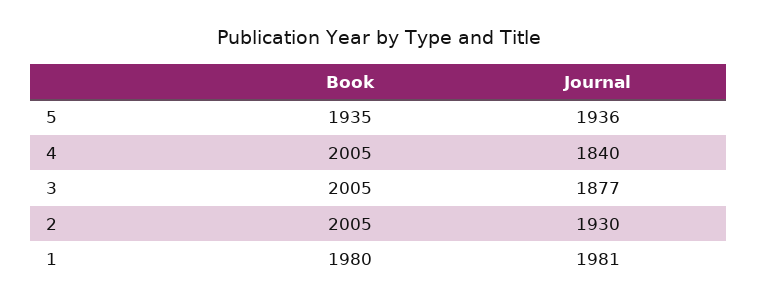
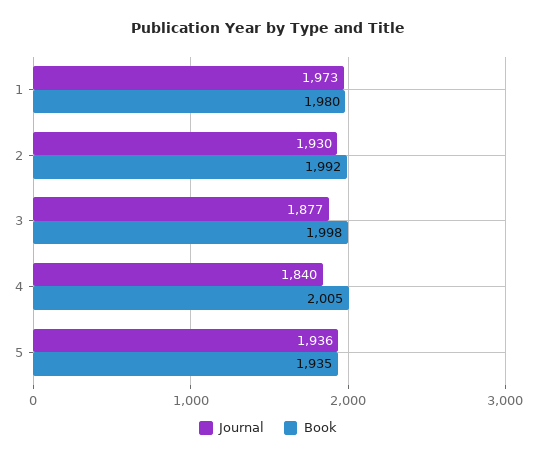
  {
    "Book": {
      "5": 1935,
      "4": 2005,
-     "3": 2005,
+     "3": 1998,
-     "2": 2005,
+     "2": 1992,
      "1": 1980
    },
    "Journal": {
      "5": 1936,
      "4": 1840,
      "3": 1877,
      "2": 1930,
-     "1": 1981
+     "1": 1973
    }
  }

